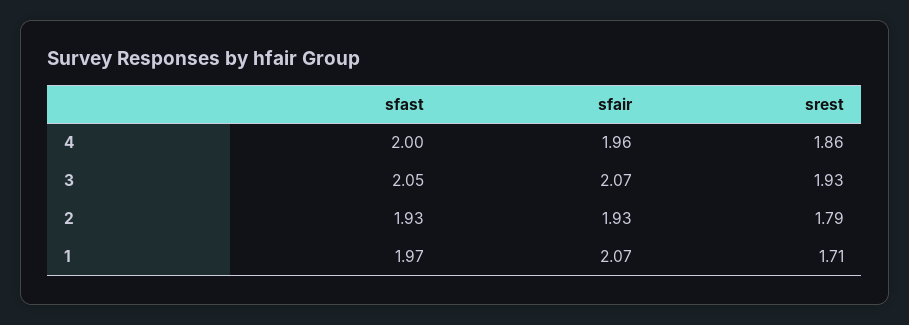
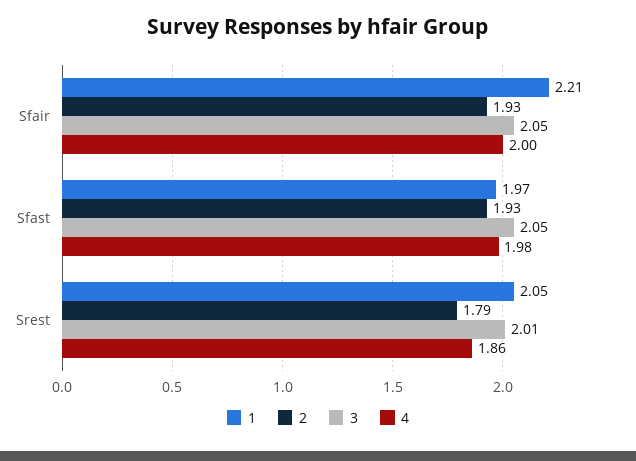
  {
    "4": {
-     "sfast": 2,
+     "sfast": 1.98,
-     "sfair": 1.96,
+     "sfair": 2,
      "srest": 1.86
    },
    "3": {
      "sfast": 2.05,
-     "sfair": 2.07,
+     "sfair": 2.05,
-     "srest": 1.93
+     "srest": 2.01
    },
    "2": {
      "sfast": 1.93,
      "sfair": 1.93,
      "srest": 1.79
    },
    "1": {
      "sfast": 1.97,
-     "sfair": 2.07,
+     "sfair": 2.21,
-     "srest": 1.71
+     "srest": 2.05
    }
  }

